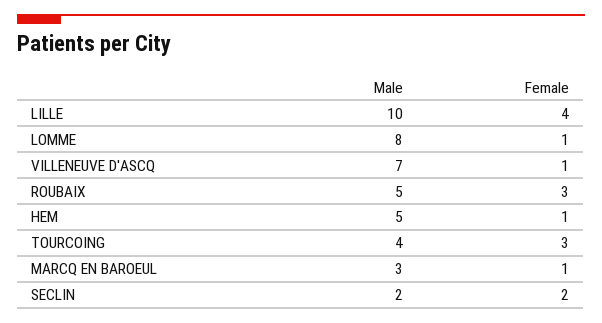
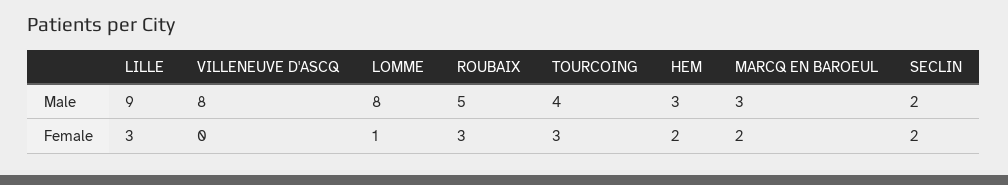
  {
    "Male": {
-     "LILLE": 10,
+     "LILLE": 9,
      "LOMME": 8,
-     "VILLENEUVE D'ASCQ": 7,
+     "VILLENEUVE D'ASCQ": 8,
      "ROUBAIX": 5,
-     "HEM": 5,
+     "HEM": 3,
      "TOURCOING": 4,
      "MARCQ EN BAROEUL": 3,
      "SECLIN": 2
    },
    "Female": {
-     "LILLE": 4,
+     "LILLE": 3,
      "LOMME": 1,
-     "VILLENEUVE D'ASCQ": 1,
+     "VILLENEUVE D'ASCQ": 0,
      "ROUBAIX": 3,
-     "HEM": 1,
+     "HEM": 2,
      "TOURCOING": 3,
-     "MARCQ EN BAROEUL": 1,
+     "MARCQ EN BAROEUL": 2,
      "SECLIN": 2
    }
  }

